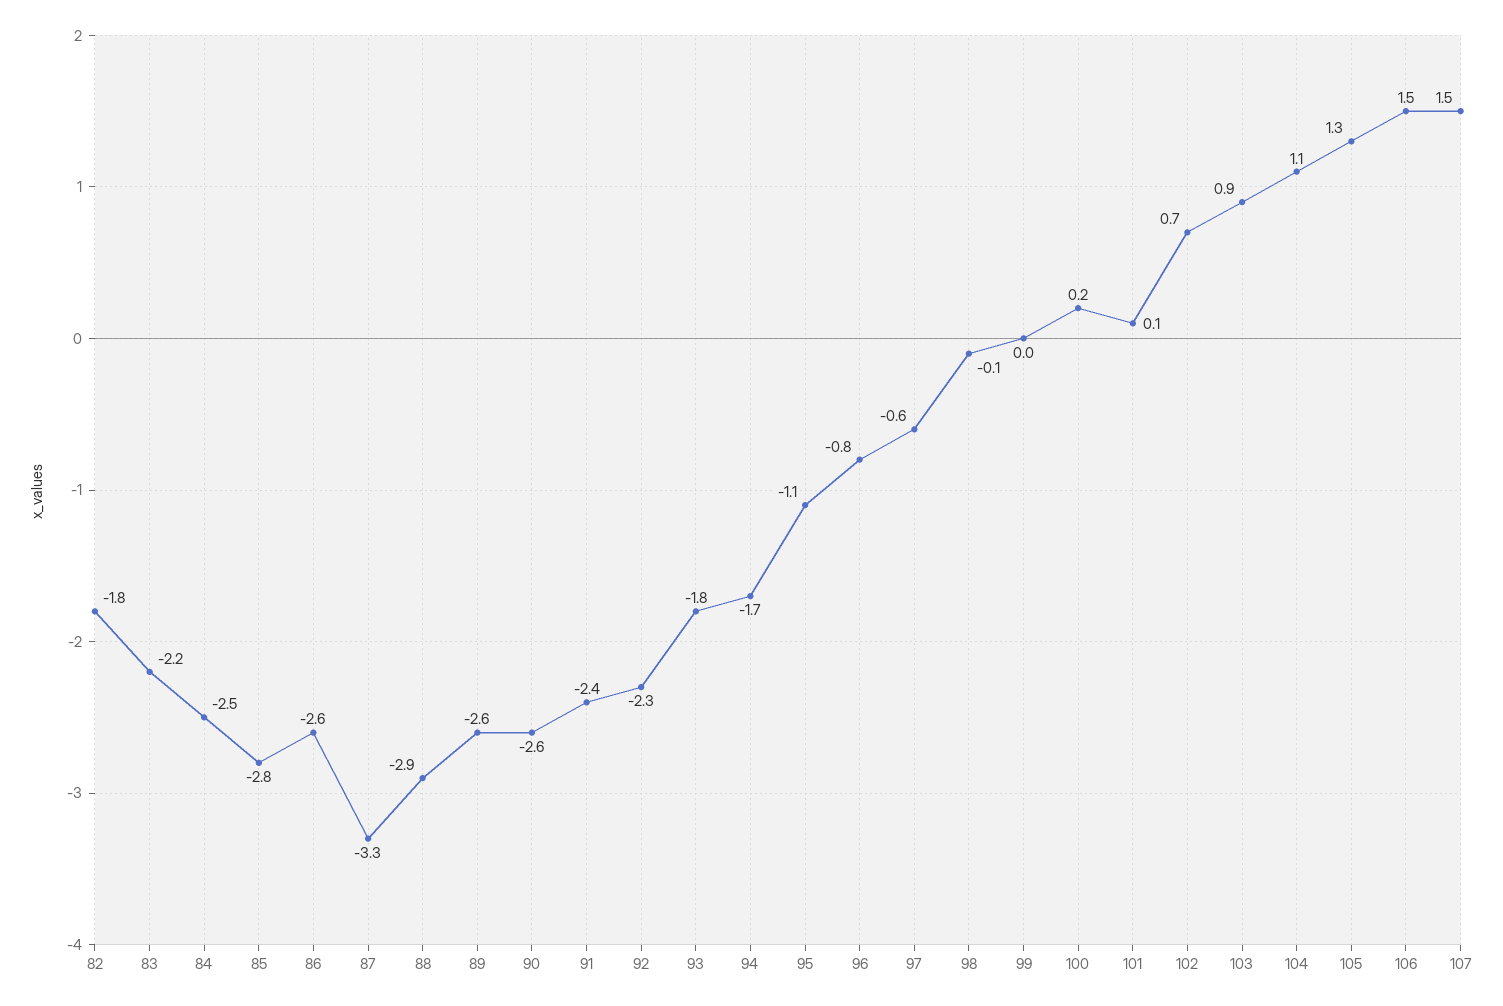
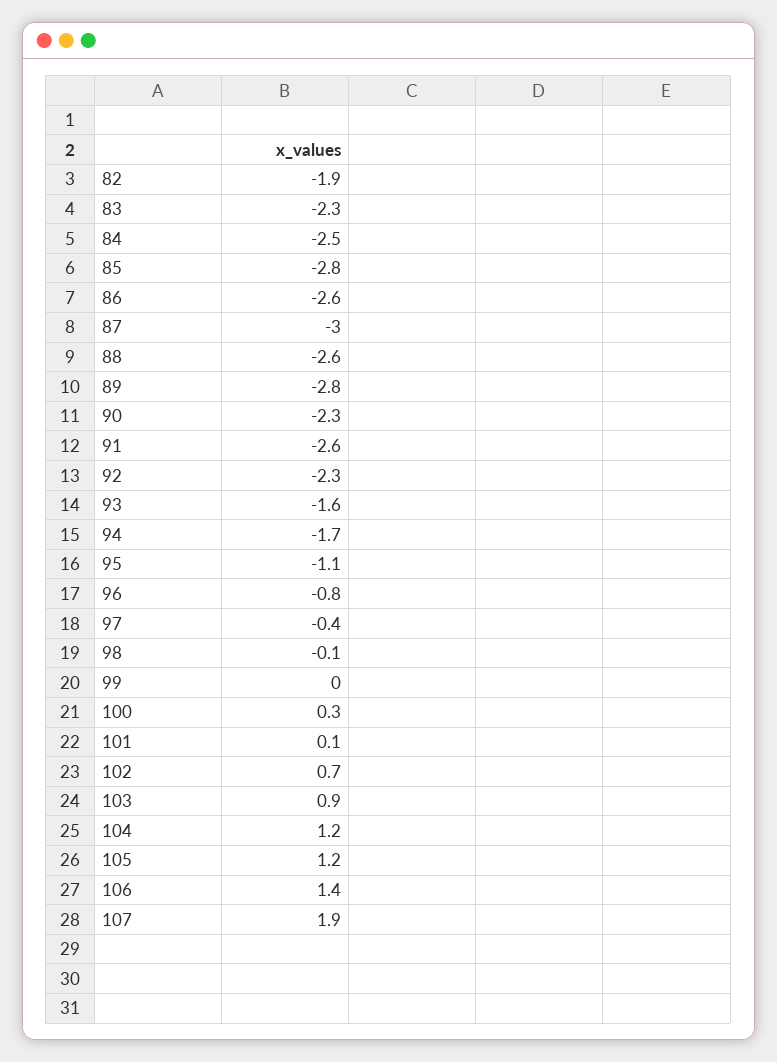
  {
-   "82": -1.8,
+   "82": -1.9,
-   "83": -2.2,
+   "83": -2.3,
    "84": -2.5,
    "85": -2.8,
    "86": -2.6,
-   "87": -3.3,
+   "87": -3,
-   "88": -2.9,
+   "88": -2.6,
-   "89": -2.6,
+   "89": -2.8,
-   "90": -2.6,
+   "90": -2.3,
-   "91": -2.4,
+   "91": -2.6,
    "92": -2.3,
-   "93": -1.8,
+   "93": -1.6,
    "94": -1.7,
    "95": -1.1,
    "96": -0.8,
-   "97": -0.6,
+   "97": -0.4,
    "98": -0.1,
    "99": 0,
-   "100": 0.2,
+   "100": 0.3,
    "101": 0.1,
    "102": 0.7,
    "103": 0.9,
-   "104": 1.1,
+   "104": 1.2,
-   "105": 1.3,
+   "105": 1.2,
-   "106": 1.5,
+   "106": 1.4,
-   "107": 1.5
+   "107": 1.9
  }

